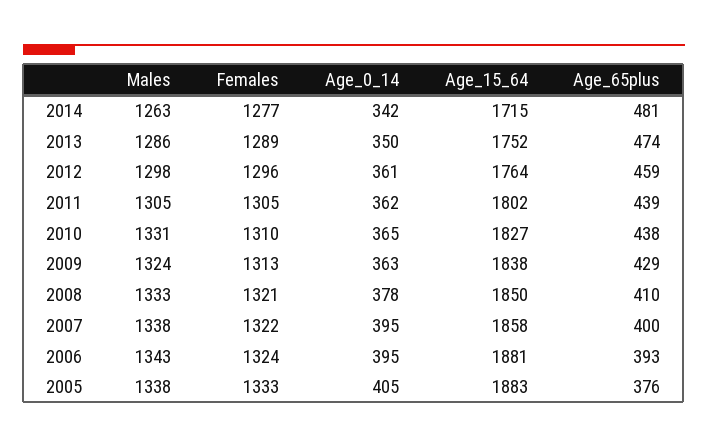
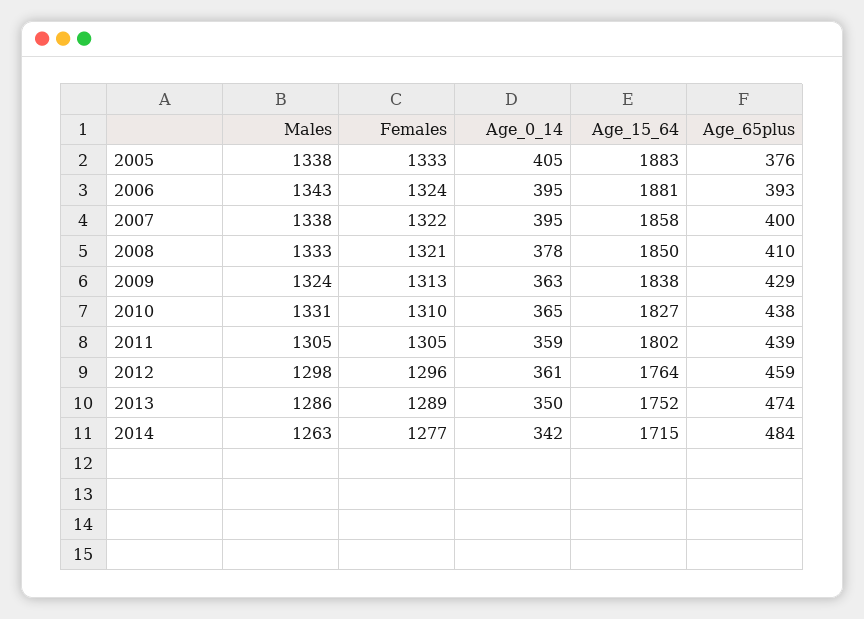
  {
    "Males": {
      "2014": 1263,
      "2013": 1286,
      "2012": 1298,
      "2011": 1305,
      "2010": 1331,
      "2009": 1324,
      "2008": 1333,
      "2007": 1338,
      "2006": 1343,
      "2005": 1338
    },
    "Females": {
      "2014": 1277,
      "2013": 1289,
      "2012": 1296,
      "2011": 1305,
      "2010": 1310,
      "2009": 1313,
      "2008": 1321,
      "2007": 1322,
      "2006": 1324,
      "2005": 1333
    },
    "Age_0_14": {
      "2014": 342,
      "2013": 350,
      "2012": 361,
-     "2011": 362,
+     "2011": 359,
      "2010": 365,
      "2009": 363,
      "2008": 378,
      "2007": 395,
      "2006": 395,
      "2005": 405
    },
    "Age_15_64": {
      "2014": 1715,
      "2013": 1752,
      "2012": 1764,
      "2011": 1802,
      "2010": 1827,
      "2009": 1838,
      "2008": 1850,
      "2007": 1858,
      "2006": 1881,
      "2005": 1883
    },
    "Age_65plus": {
-     "2014": 481,
+     "2014": 484,
      "2013": 474,
      "2012": 459,
      "2011": 439,
      "2010": 438,
      "2009": 429,
      "2008": 410,
      "2007": 400,
      "2006": 393,
      "2005": 376
    }
  }

